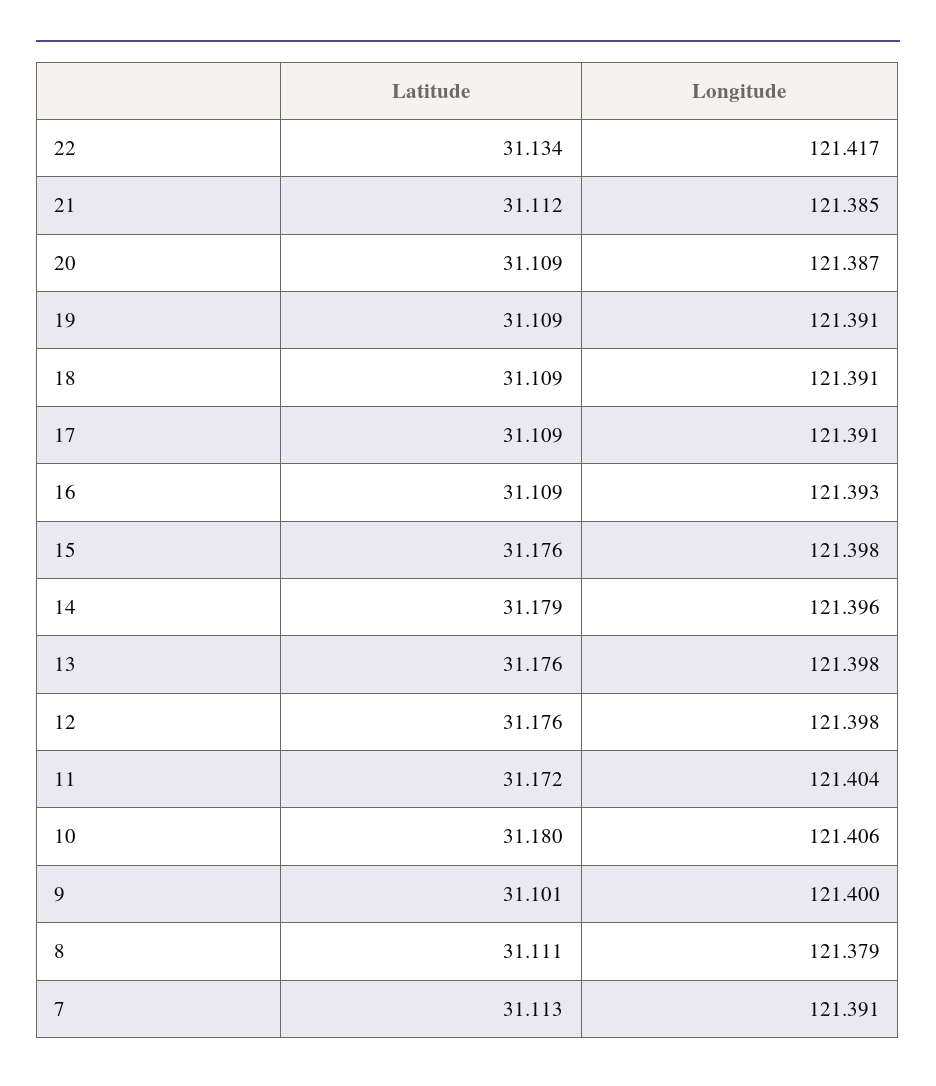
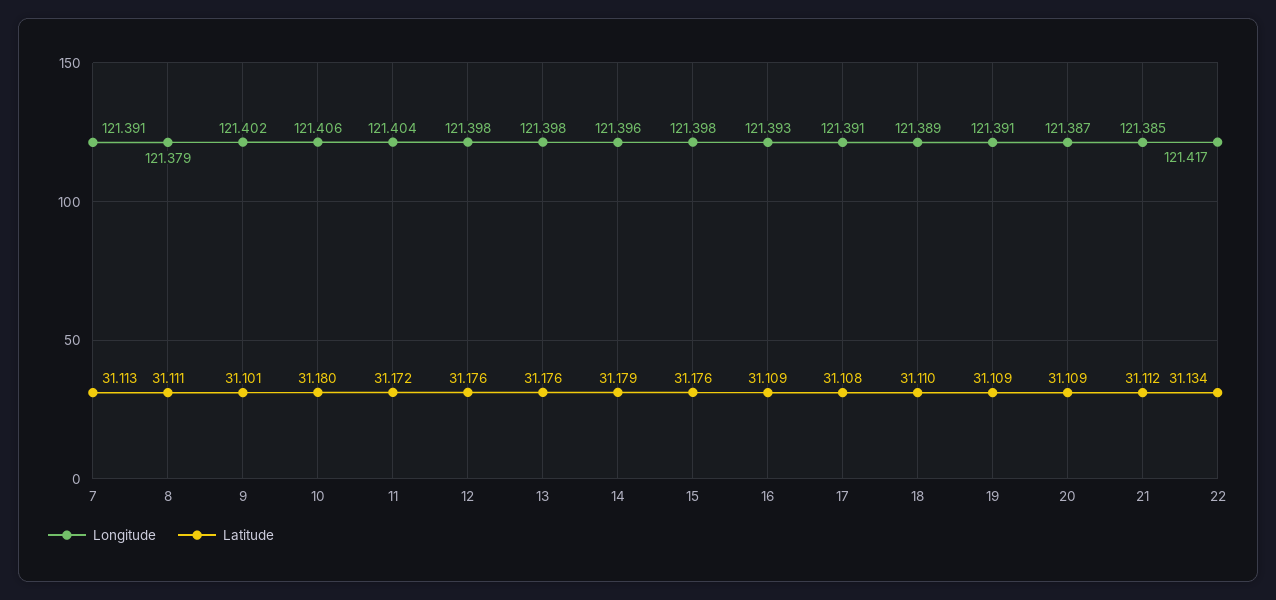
  {
    "Latitude": {
      "22": 31.134,
      "21": 31.112,
      "20": 31.109,
      "19": 31.109,
-     "18": 31.109,
+     "18": 31.11,
-     "17": 31.109,
+     "17": 31.108,
      "16": 31.109,
      "15": 31.176,
      "14": 31.179,
      "13": 31.176,
      "12": 31.176,
      "11": 31.172,
      "10": 31.18,
      "9": 31.101,
      "8": 31.111,
      "7": 31.113
    },
    "Longitude": {
      "22": 121.417,
      "21": 121.385,
      "20": 121.387,
      "19": 121.391,
-     "18": 121.391,
+     "18": 121.389,
      "17": 121.391,
      "16": 121.393,
      "15": 121.398,
      "14": 121.396,
      "13": 121.398,
      "12": 121.398,
      "11": 121.404,
      "10": 121.406,
-     "9": 121.4,
+     "9": 121.402,
      "8": 121.379,
      "7": 121.391
    }
  }

